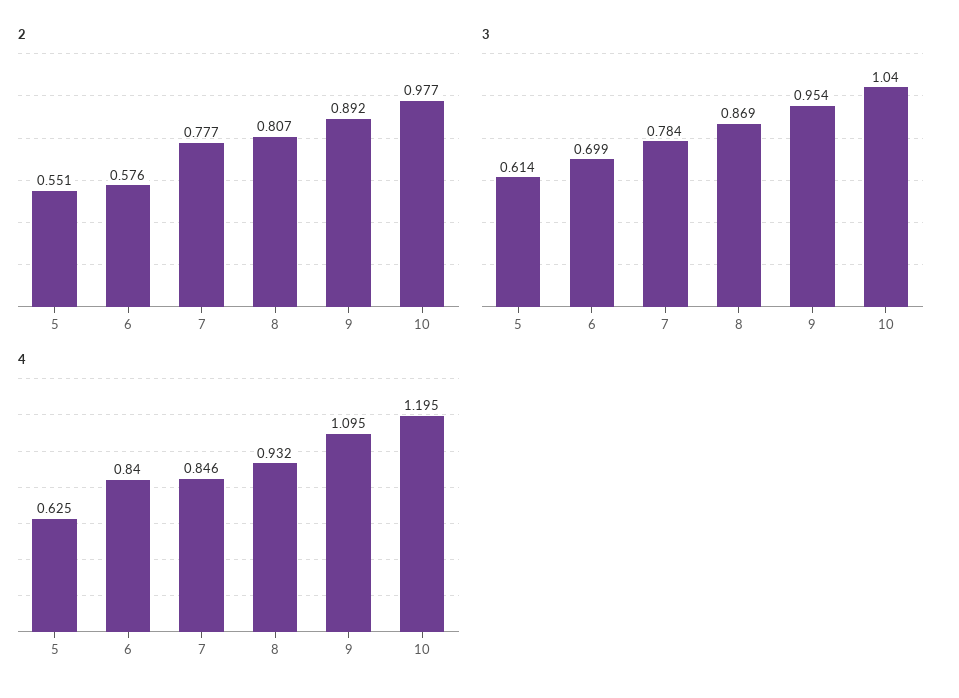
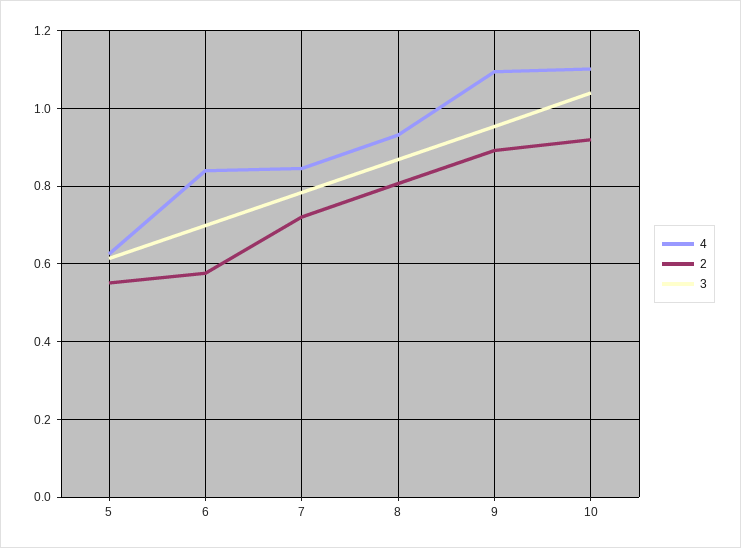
  {
    "2": {
      "5": 0.551,
      "6": 0.576,
-     "7": 0.777,
+     "7": 0.72,
      "8": 0.807,
      "9": 0.892,
-     "10": 0.977
+     "10": 0.92
    },
    "3": {
      "5": 0.614,
      "6": 0.699,
      "7": 0.784,
      "8": 0.869,
      "9": 0.954,
      "10": 1.04
    },
    "4": {
      "5": 0.625,
      "6": 0.84,
      "7": 0.846,
      "8": 0.932,
      "9": 1.095,
-     "10": 1.195
+     "10": 1.1
    }
  }

